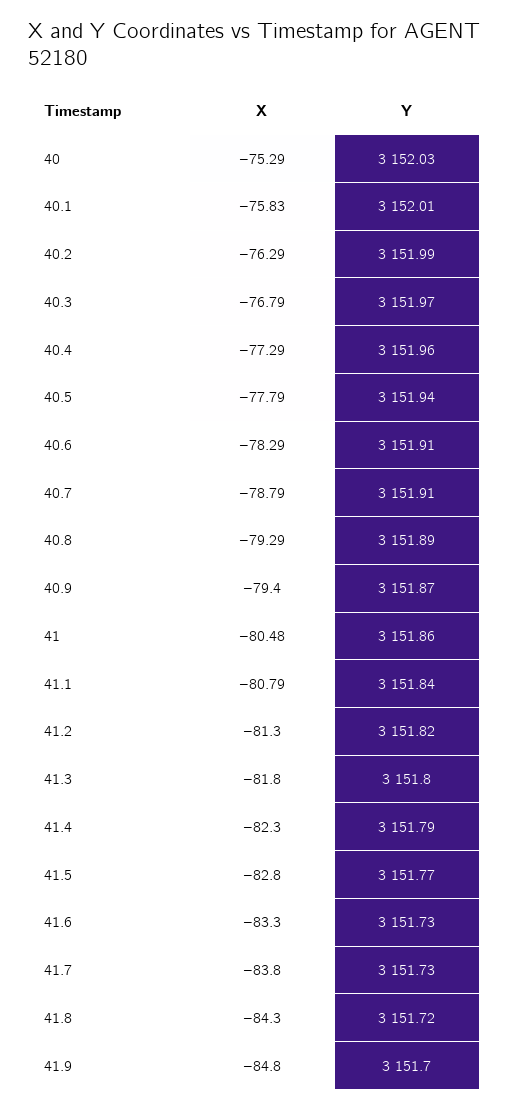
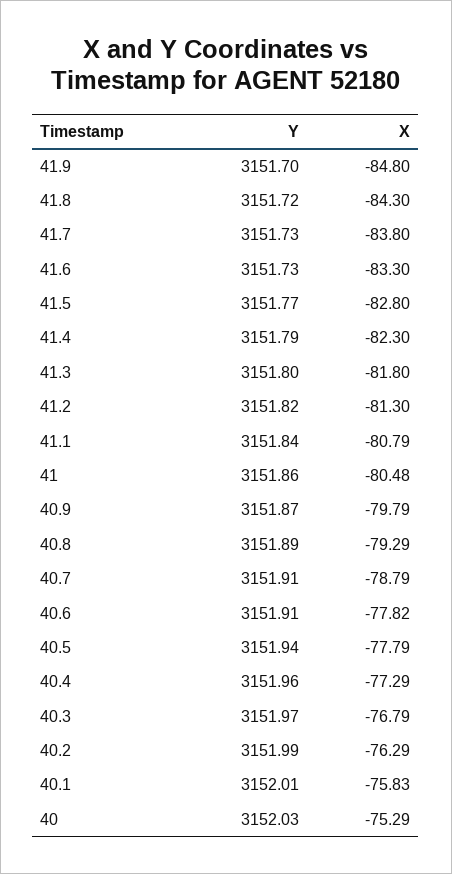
  {
    "X": {
      "40": -75.29,
      "40.1": -75.83,
      "40.2": -76.29,
      "40.3": -76.79,
      "40.4": -77.29,
      "40.5": -77.79,
-     "40.6": -78.29,
+     "40.6": -77.82,
      "40.7": -78.79,
      "40.8": -79.29,
-     "40.9": -79.4,
+     "40.9": -79.79,
      "41": -80.48,
      "41.1": -80.79,
      "41.2": -81.3,
      "41.3": -81.8,
      "41.4": -82.3,
      "41.5": -82.8,
      "41.6": -83.3,
      "41.7": -83.8,
      "41.8": -84.3,
      "41.9": -84.8
    },
    "Y": {
      "40": 3152.03,
      "40.1": 3152.01,
      "40.2": 3151.99,
      "40.3": 3151.97,
      "40.4": 3151.96,
      "40.5": 3151.94,
      "40.6": 3151.91,
      "40.7": 3151.91,
      "40.8": 3151.89,
      "40.9": 3151.87,
      "41": 3151.86,
      "41.1": 3151.84,
      "41.2": 3151.82,
      "41.3": 3151.8,
      "41.4": 3151.79,
      "41.5": 3151.77,
      "41.6": 3151.73,
      "41.7": 3151.73,
      "41.8": 3151.72,
      "41.9": 3151.7
    }
  }

